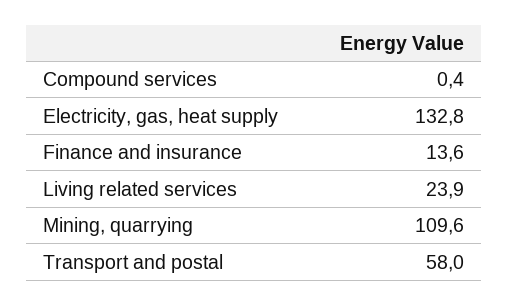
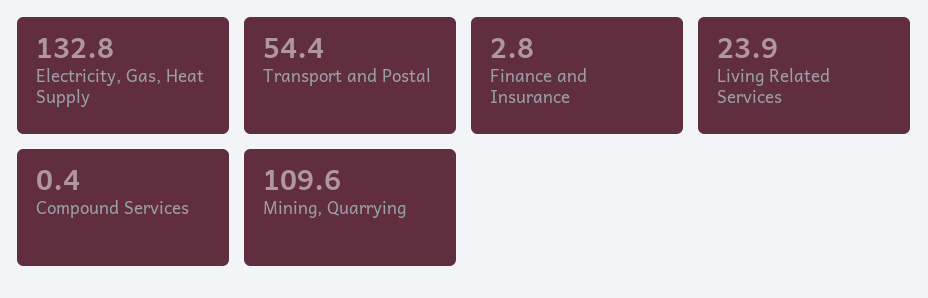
  {
    "Compound services": 0.4,
    "Electricity, gas, heat supply": 132.8,
-   "Finance and insurance": 13.6,
+   "Finance and insurance": 2.8,
    "Living related services": 23.9,
    "Mining, quarrying": 109.6,
-   "Transport and postal": 58
+   "Transport and postal": 54.4
  }

